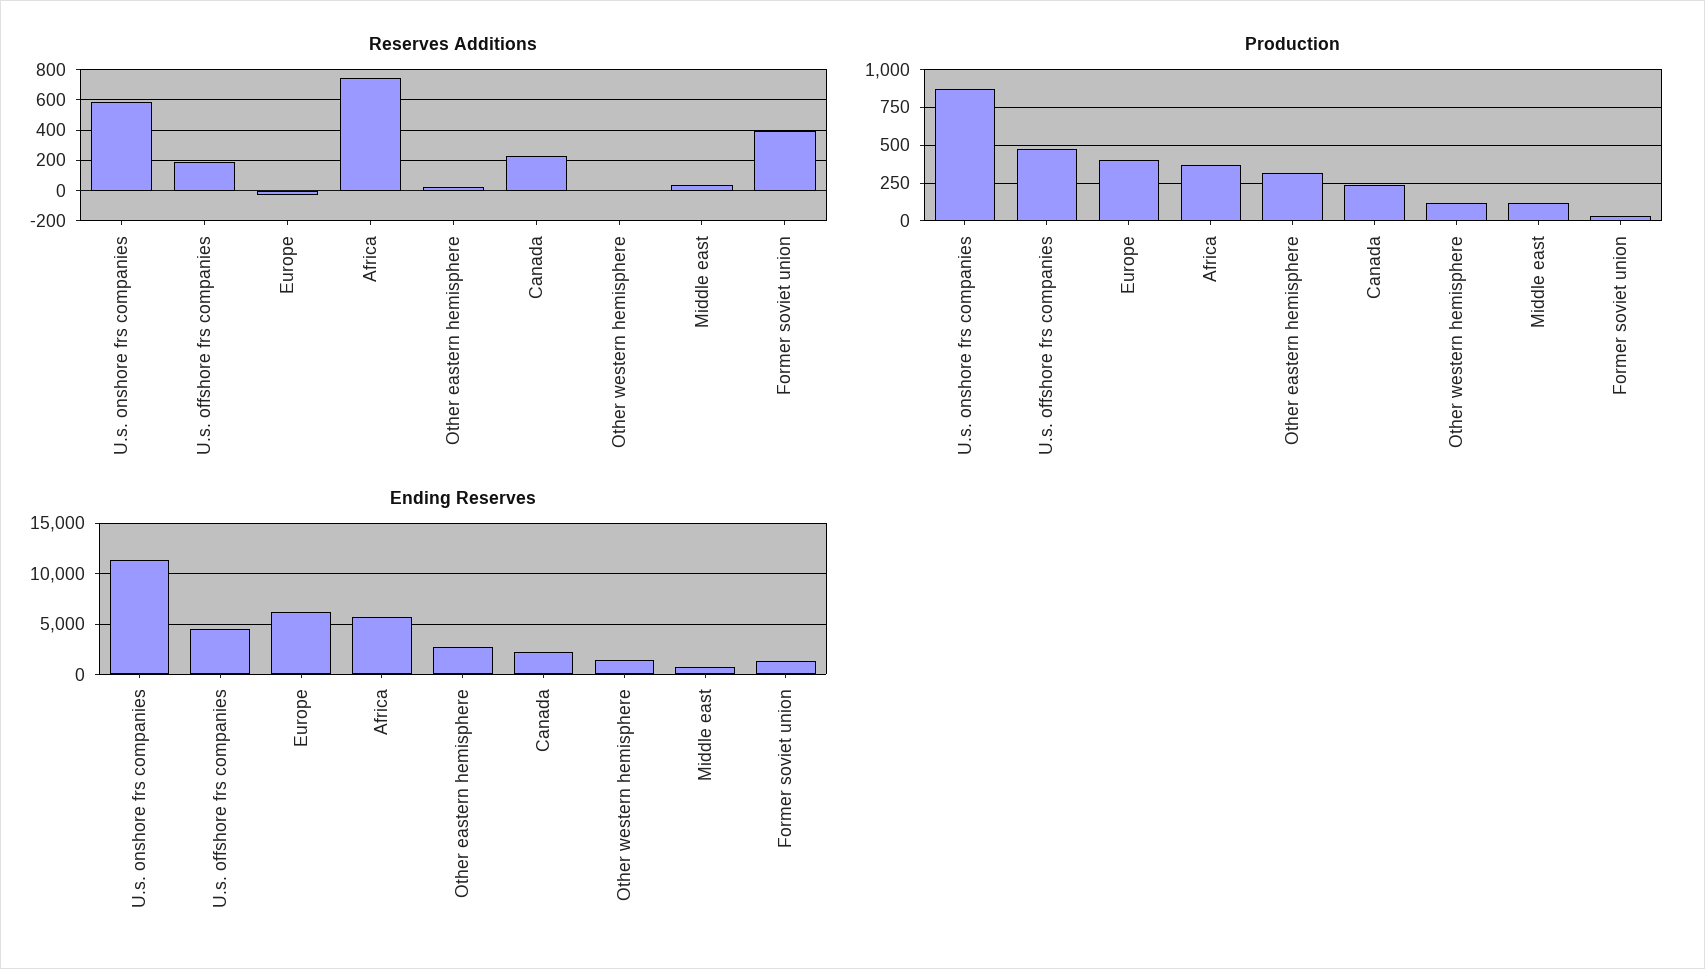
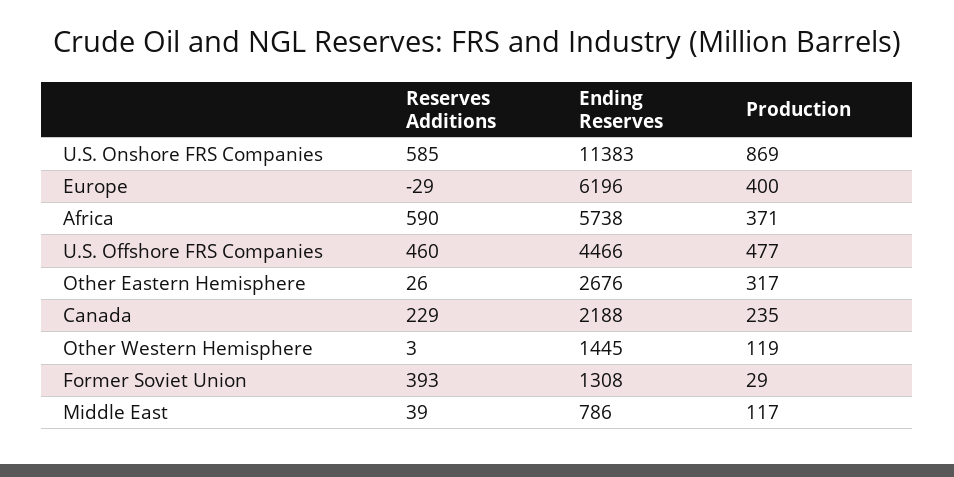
  {
    "Reserves Additions": {
      "U.s. onshore frs companies": 585,
-     "U.s. offshore frs companies": 200,
+     "U.s. offshore frs companies": 460,
      "Europe": -29,
-     "Africa": 750,
+     "Africa": 590,
      "Other eastern hemisphere": 26,
      "Canada": 229,
      "Other western hemisphere": 3,
      "Middle east": 39,
      "Former soviet union": 393
    },
    "Production": {
      "U.s. onshore frs companies": 869,
      "U.s. offshore frs companies": 477,
      "Europe": 400,
      "Africa": 371,
      "Other eastern hemisphere": 317,
      "Canada": 235,
      "Other western hemisphere": 119,
      "Middle east": 117,
      "Former soviet union": 29
    },
    "Ending Reserves": {
      "U.s. onshore frs companies": 11383,
      "U.s. offshore frs companies": 4466,
      "Europe": 6196,
      "Africa": 5738,
      "Other eastern hemisphere": 2676,
      "Canada": 2188,
      "Other western hemisphere": 1445,
      "Middle east": 786,
      "Former soviet union": 1308
    }
  }

